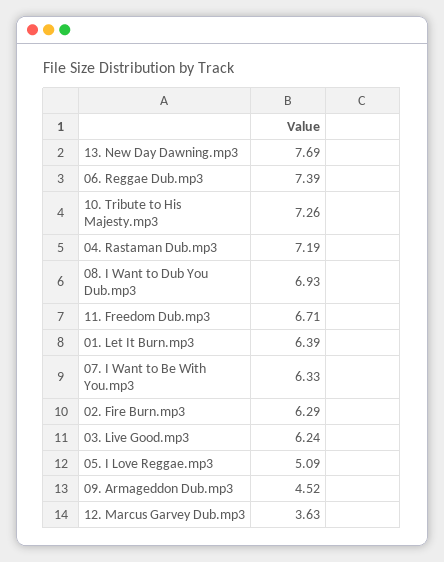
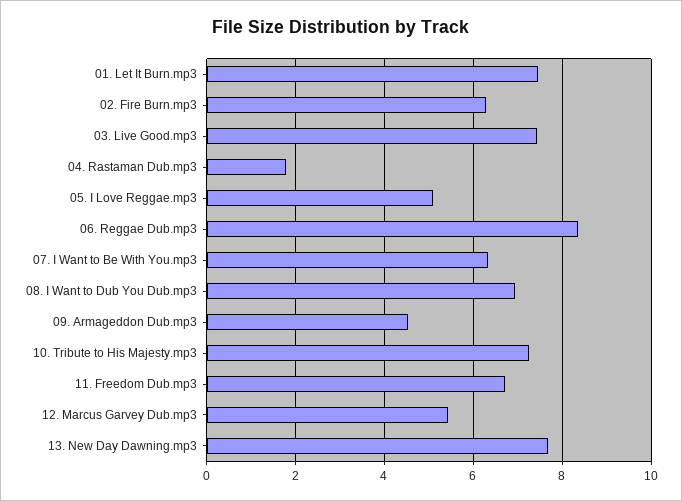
  {
    "13. New Day Dawning.mp3": 7.69,
-   "06. Reggae Dub.mp3": 7.39,
+   "06. Reggae Dub.mp3": 8.4,
    "10. Tribute to His Majesty.mp3": 7.26,
-   "04. Rastaman Dub.mp3": 7.19,
+   "04. Rastaman Dub.mp3": 1.8,
    "08. I Want to Dub You Dub.mp3": 6.93,
    "11. Freedom Dub.mp3": 6.71,
-   "01. Let It Burn.mp3": 6.39,
+   "01. Let It Burn.mp3": 7.4,
    "07. I Want to Be With You.mp3": 6.33,
    "02. Fire Burn.mp3": 6.29,
-   "03. Live Good.mp3": 6.24,
+   "03. Live Good.mp3": 7.4,
    "05. I Love Reggae.mp3": 5.09,
    "09. Armageddon Dub.mp3": 4.52,
-   "12. Marcus Garvey Dub.mp3": 3.63
+   "12. Marcus Garvey Dub.mp3": 5.4
  }

